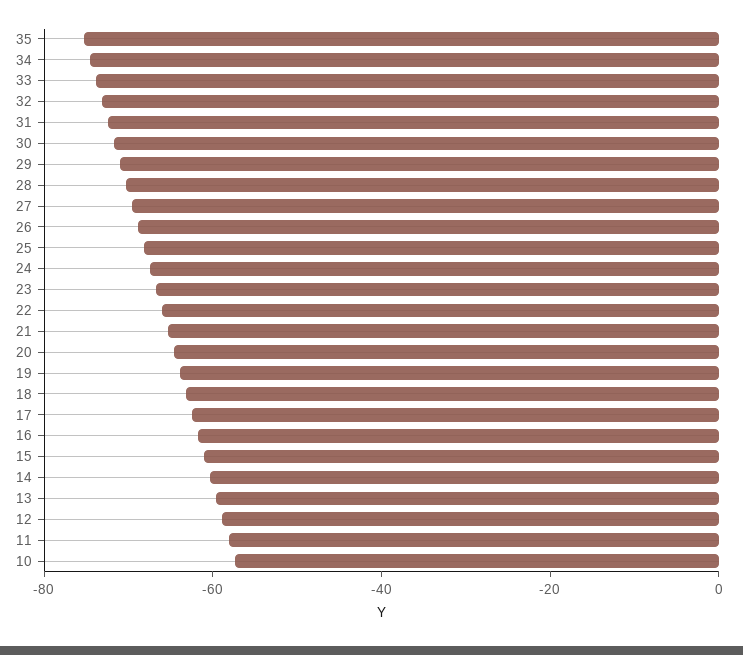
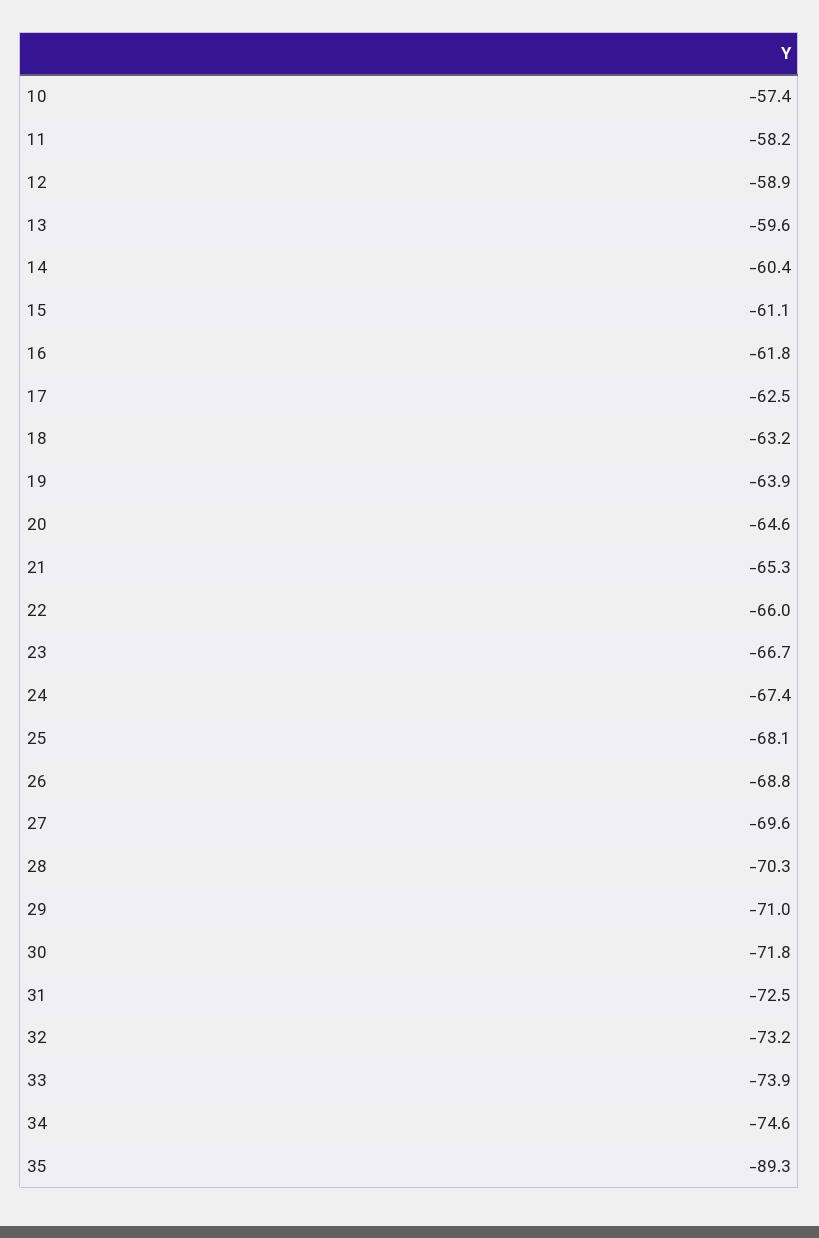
  {
-   "35": -75,
+   "35": -89.3,
    "34": -74.6,
    "33": -73.9,
    "32": -73.2,
    "31": -72.5,
    "30": -71.8,
    "29": -71,
    "28": -70.3,
    "27": -69.6,
    "26": -68.8,
    "25": -68.1,
    "24": -67.4,
    "23": -66.7,
    "22": -66,
    "21": -65.3,
    "20": -64.6,
    "19": -63.9,
    "18": -63.2,
    "17": -62.5,
    "16": -61.8,
    "15": -61.1,
    "14": -60.4,
    "13": -59.6,
    "12": -58.9,
    "11": -58.2,
    "10": -57.4
  }

